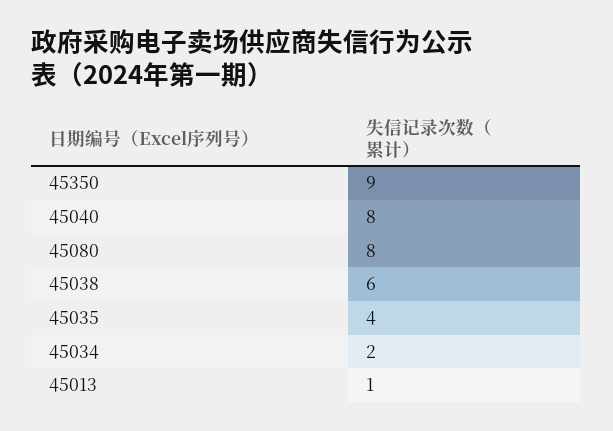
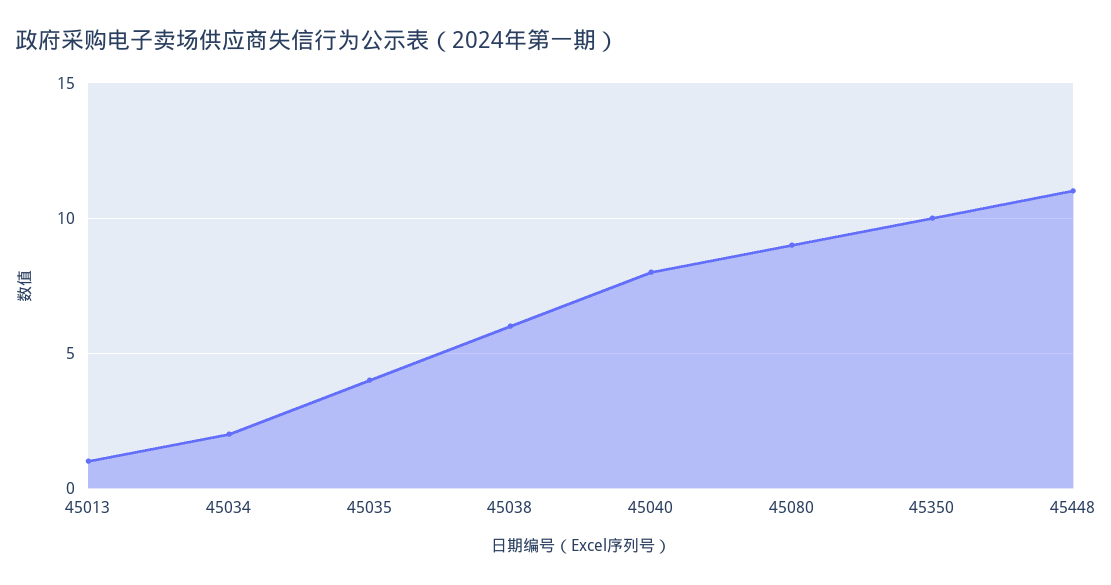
  {
-   "45350": 9,
+   "45350": 10,
    "45040": 8,
-   "45080": 8,
+   "45080": 9,
    "45038": 6,
    "45035": 4,
    "45034": 2,
-   "45013": 1
+   "45013": 1,
+   "45448": 11
  }

